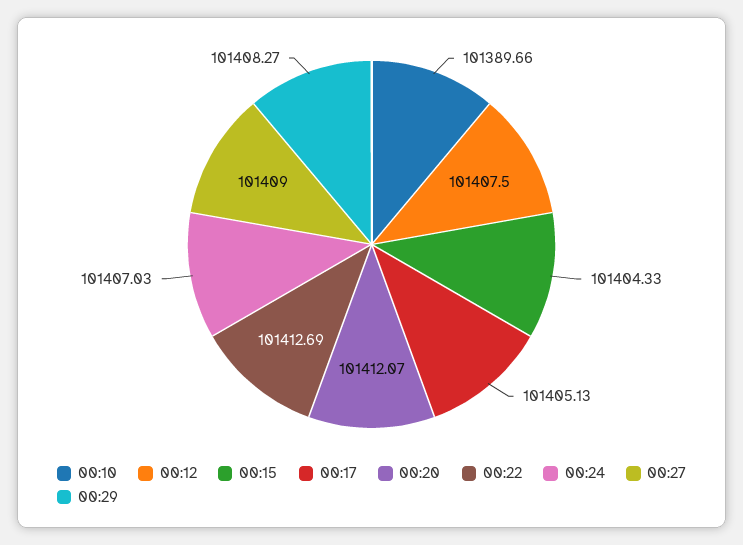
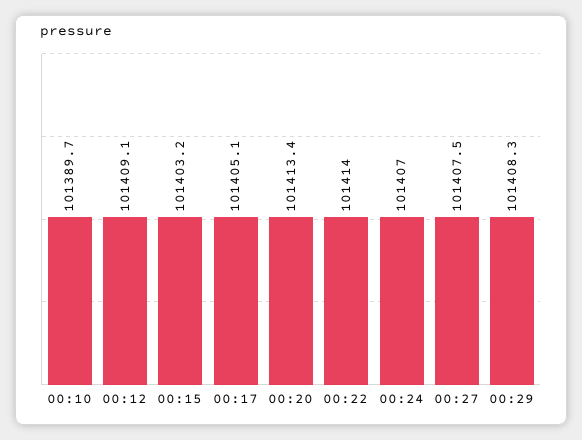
  {
    "00:10": 101389.66,
-   "00:12": 101407.5,
+   "00:12": 101409.1,
-   "00:15": 101404.33,
+   "00:15": 101403.2,
    "00:17": 101405.13,
-   "00:20": 101412.07,
+   "00:20": 101413.4,
-   "00:22": 101412.69,
+   "00:22": 101414,
    "00:24": 101407.03,
-   "00:27": 101409,
+   "00:27": 101407.5,
    "00:29": 101408.27
  }

